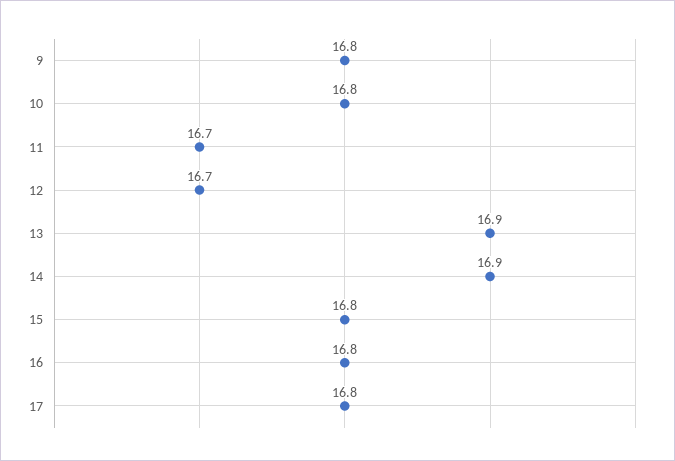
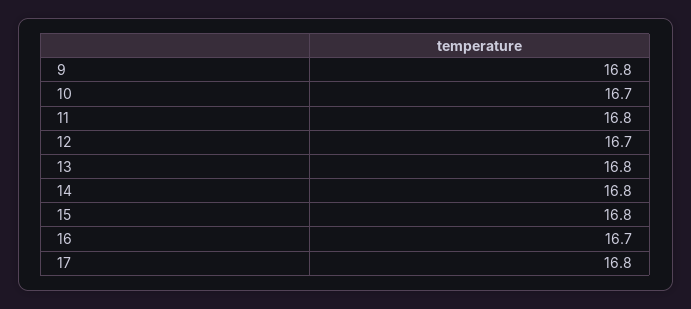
  {
    "9": 16.8,
-   "10": 16.8,
+   "10": 16.7,
-   "11": 16.7,
+   "11": 16.8,
    "12": 16.7,
-   "13": 16.9,
+   "13": 16.8,
-   "14": 16.9,
+   "14": 16.8,
    "15": 16.8,
-   "16": 16.8,
+   "16": 16.7,
    "17": 16.8
  }

